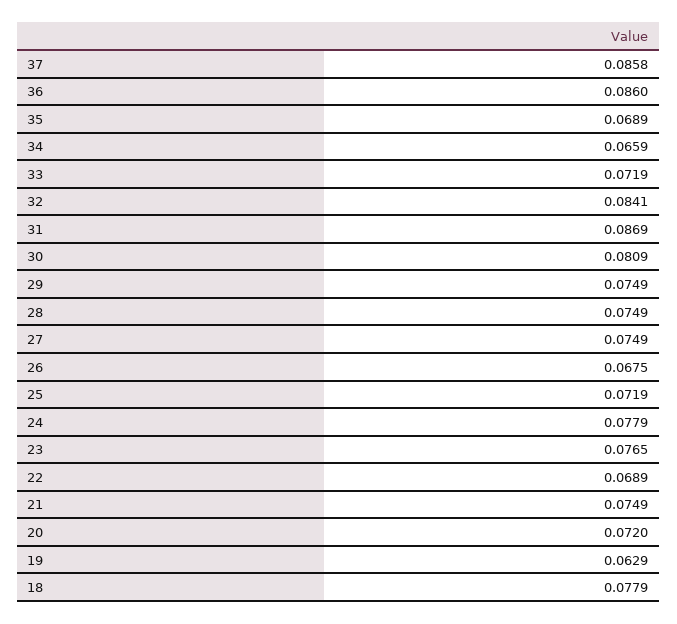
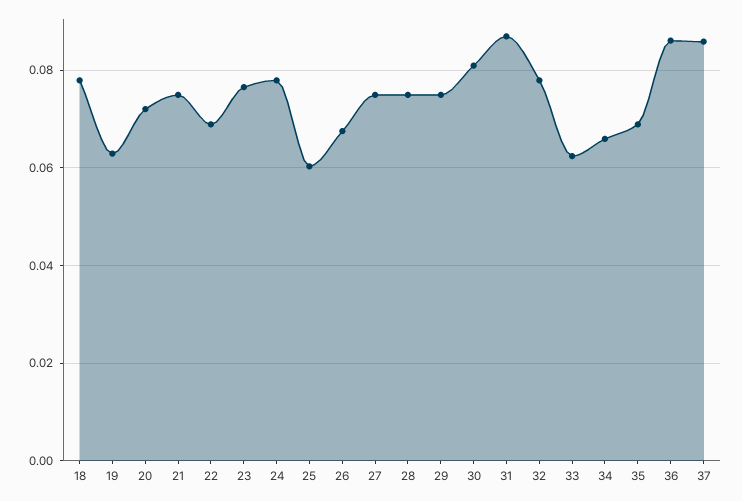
  {
    "37": 0.0858,
    "36": 0.086,
    "35": 0.0689,
    "34": 0.0659,
-   "33": 0.0719,
+   "33": 0.062,
-   "32": 0.0841,
+   "32": 0.078,
    "31": 0.0869,
    "30": 0.0809,
    "29": 0.0749,
    "28": 0.0749,
    "27": 0.0749,
    "26": 0.0675,
-   "25": 0.0719,
+   "25": 0.06,
    "24": 0.0779,
    "23": 0.0765,
    "22": 0.0689,
    "21": 0.0749,
    "20": 0.072,
    "19": 0.0629,
    "18": 0.0779
  }

